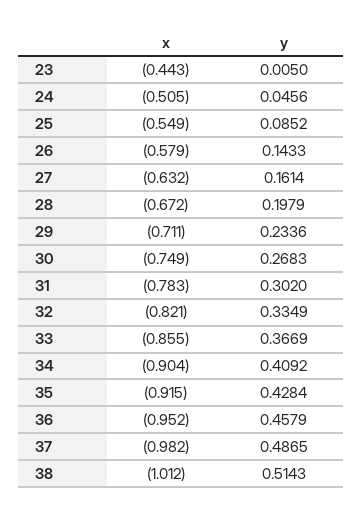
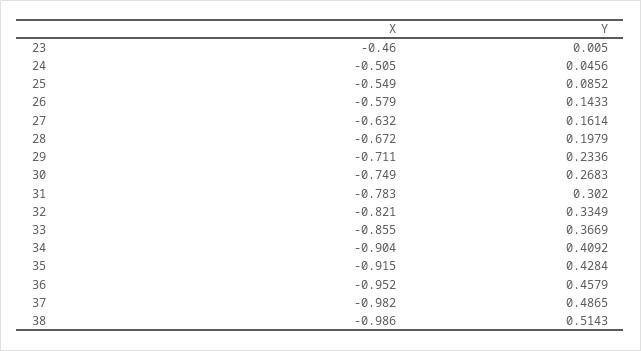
  {
    "x": {
-     "23": -0.443,
+     "23": -0.46,
      "24": -0.505,
      "25": -0.549,
      "26": -0.579,
      "27": -0.632,
      "28": -0.672,
      "29": -0.711,
      "30": -0.749,
      "31": -0.783,
      "32": -0.821,
      "33": -0.855,
      "34": -0.904,
      "35": -0.915,
      "36": -0.952,
      "37": -0.982,
-     "38": -1.012
+     "38": -0.986
    },
    "y": {
      "23": 0.005,
      "24": 0.0456,
      "25": 0.0852,
      "26": 0.1433,
      "27": 0.1614,
      "28": 0.1979,
      "29": 0.2336,
      "30": 0.2683,
      "31": 0.302,
      "32": 0.3349,
      "33": 0.3669,
      "34": 0.4092,
      "35": 0.4284,
      "36": 0.4579,
      "37": 0.4865,
      "38": 0.5143
    }
  }

